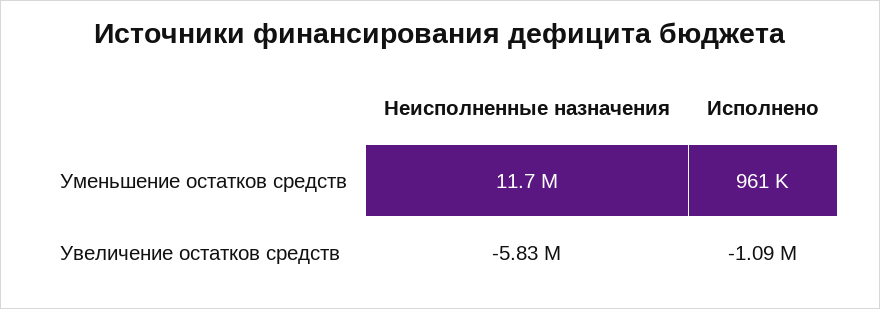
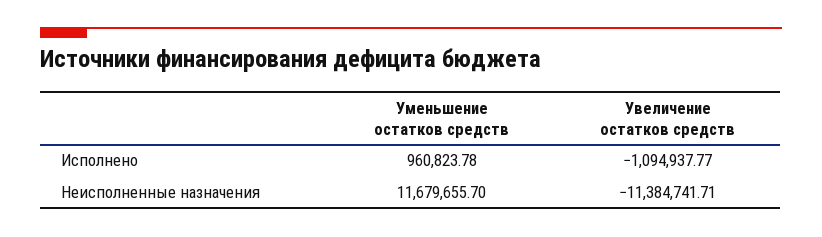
  {
    "Неисполненные назначения": {
      "Уменьшение остатков средств": 11679655.7,
-     "Увеличение остатков средств": -5830000
+     "Увеличение остатков средств": -11384741.71
    },
    "Исполнено": {
      "Уменьшение остатков средств": 960823.78,
      "Увеличение остатков средств": -1094937.77
    }
  }

